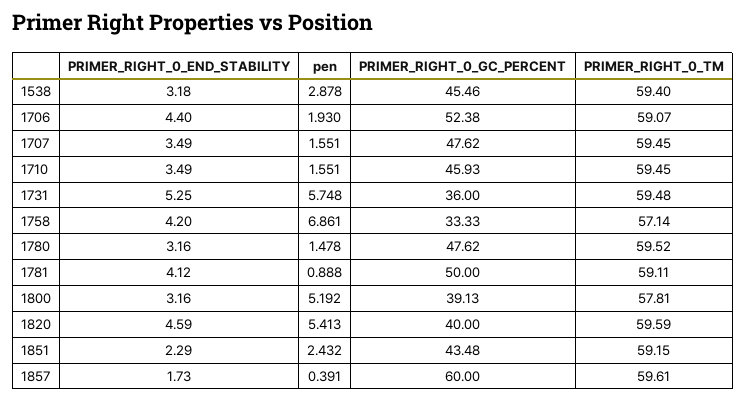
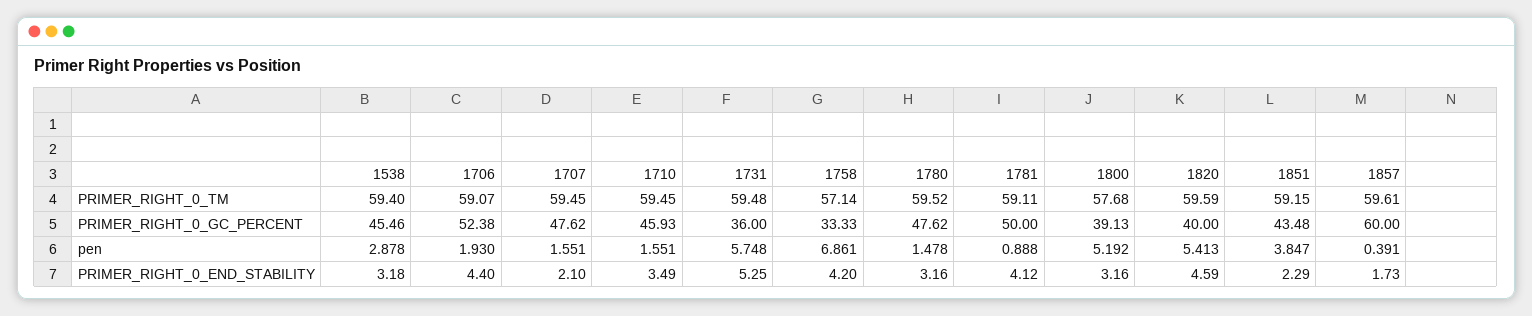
  {
    "PRIMER_RIGHT_0_END_STABILITY": {
      "1538": 3.18,
      "1706": 4.4,
-     "1707": 3.49,
+     "1707": 2.1,
      "1710": 3.49,
      "1731": 5.25,
      "1758": 4.2,
      "1780": 3.16,
      "1781": 4.12,
      "1800": 3.16,
      "1820": 4.59,
      "1851": 2.29,
      "1857": 1.73
    },
    "pen": {
      "1538": 2.878,
      "1706": 1.93,
      "1707": 1.551,
      "1710": 1.551,
      "1731": 5.748,
      "1758": 6.861,
      "1780": 1.478,
      "1781": 0.888,
      "1800": 5.192,
      "1820": 5.413,
-     "1851": 2.432,
+     "1851": 3.847,
      "1857": 0.391
    },
    "PRIMER_RIGHT_0_GC_PERCENT": {
      "1538": 45.46,
      "1706": 52.38,
      "1707": 47.62,
      "1710": 45.93,
      "1731": 36,
      "1758": 33.33,
      "1780": 47.62,
      "1781": 50,
      "1800": 39.13,
      "1820": 40,
      "1851": 43.48,
      "1857": 60
    },
    "PRIMER_RIGHT_0_TM": {
      "1538": 59.4,
      "1706": 59.07,
      "1707": 59.45,
      "1710": 59.45,
      "1731": 59.48,
      "1758": 57.14,
      "1780": 59.52,
      "1781": 59.11,
-     "1800": 57.81,
+     "1800": 57.68,
      "1820": 59.59,
      "1851": 59.15,
      "1857": 59.61
    }
  }

